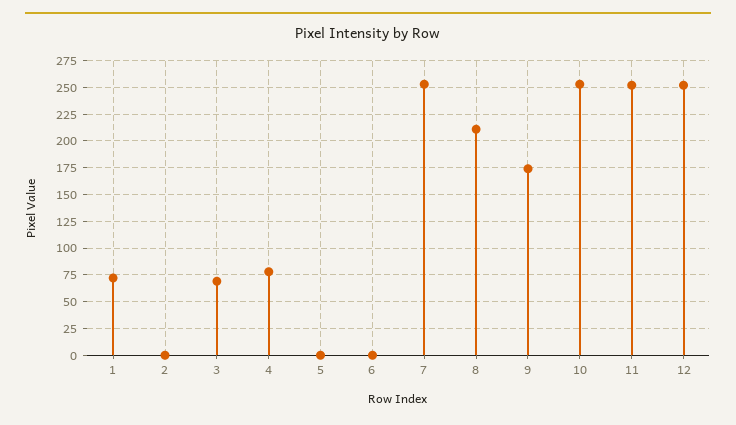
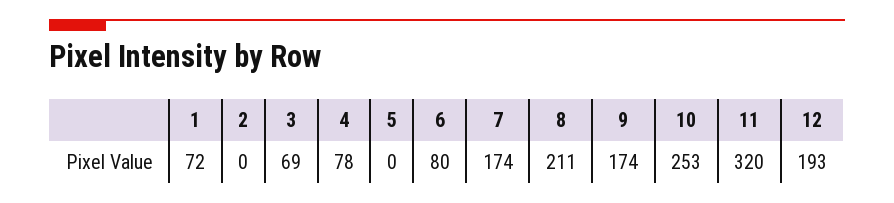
  {
    "1": 72,
    "2": 0,
    "3": 69,
    "4": 78,
    "5": 0,
-   "6": 0,
+   "6": 80,
-   "7": 250,
+   "7": 174,
    "8": 211,
    "9": 174,
    "10": 253,
-   "11": 250,
+   "11": 320,
-   "12": 250
+   "12": 193
  }

